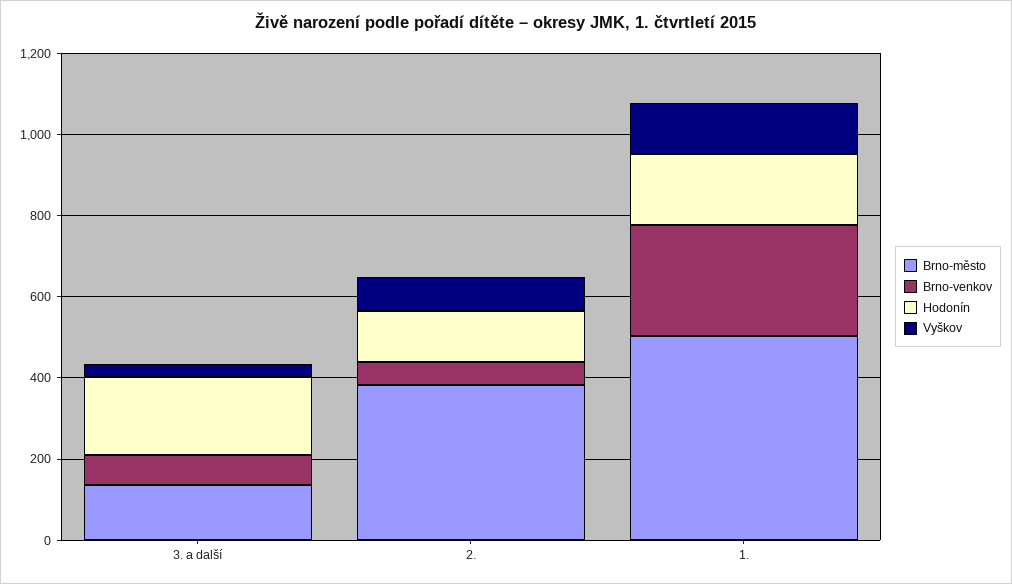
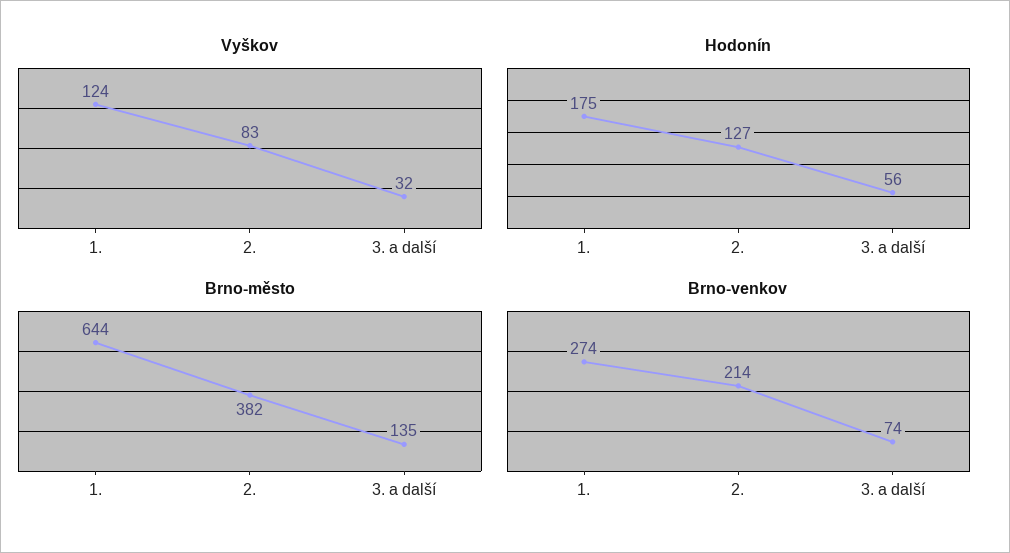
  {
    "Brno-město": {
      "3. a další": 135,
      "2.": 382,
-     "1.": 500
+     "1.": 644
    },
    "Brno-venkov": {
      "3. a další": 74,
-     "2.": 50,
+     "2.": 214,
      "1.": 274
    },
    "Hodonín": {
-     "3. a další": 200,
+     "3. a další": 56,
      "2.": 127,
      "1.": 175
    },
    "Vyškov": {
      "3. a další": 32,
      "2.": 83,
      "1.": 124
    }
  }

